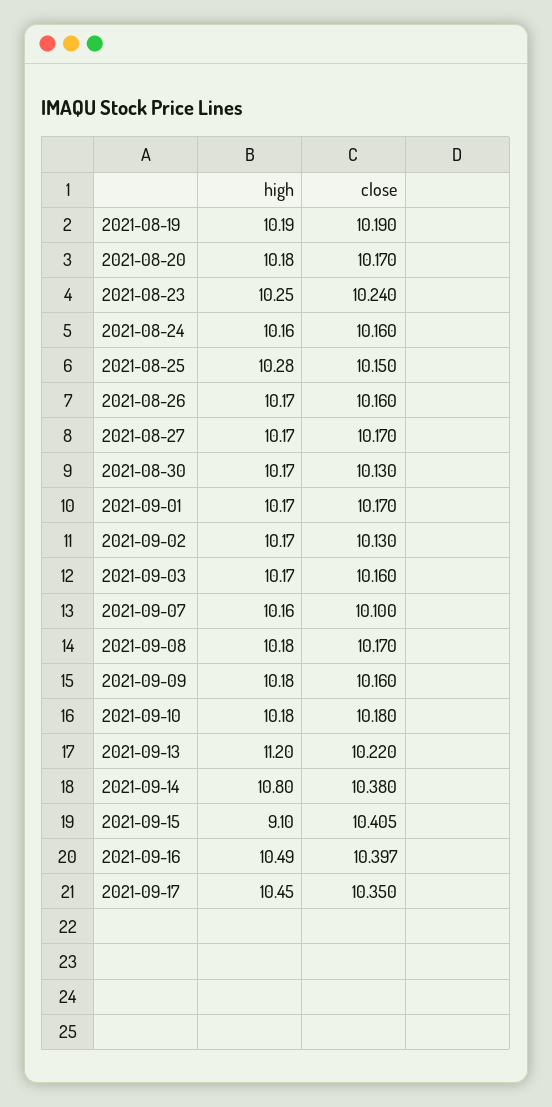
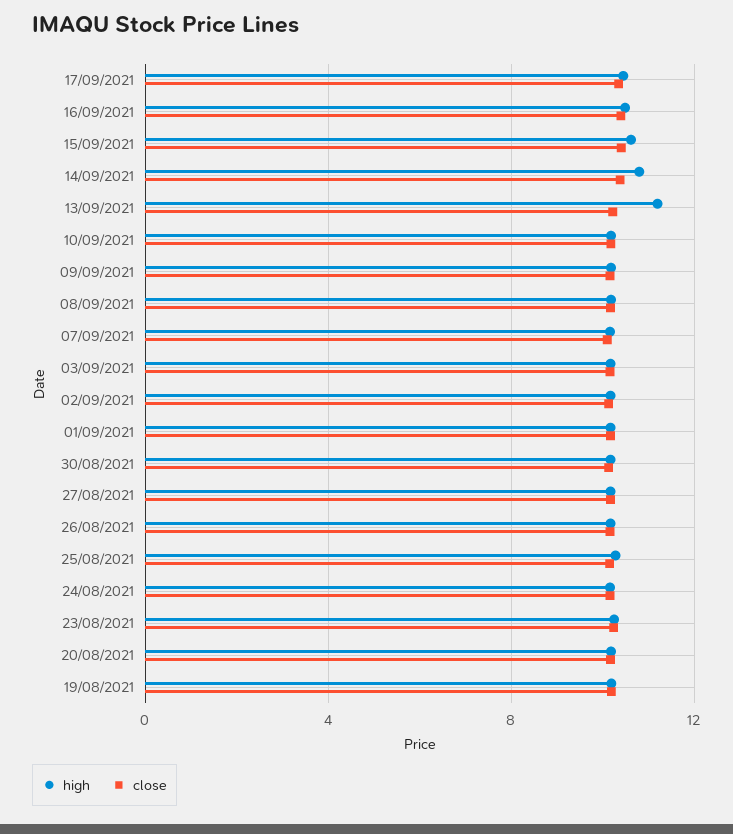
  {
    "high": {
      "2021-08-19": 10.19,
      "2021-08-20": 10.18,
      "2021-08-23": 10.25,
      "2021-08-24": 10.16,
      "2021-08-25": 10.28,
      "2021-08-26": 10.17,
      "2021-08-27": 10.17,
      "2021-08-30": 10.17,
      "2021-09-01": 10.17,
      "2021-09-02": 10.17,
      "2021-09-03": 10.17,
      "2021-09-07": 10.16,
      "2021-09-08": 10.18,
      "2021-09-09": 10.18,
      "2021-09-10": 10.18,
      "2021-09-13": 11.2,
      "2021-09-14": 10.8,
-     "2021-09-15": 9.1,
+     "2021-09-15": 10.5,
      "2021-09-16": 10.49,
      "2021-09-17": 10.45
    },
    "close": {
      "2021-08-19": 10.19,
      "2021-08-20": 10.17,
      "2021-08-23": 10.24,
      "2021-08-24": 10.16,
      "2021-08-25": 10.15,
      "2021-08-26": 10.16,
      "2021-08-27": 10.17,
      "2021-08-30": 10.13,
      "2021-09-01": 10.17,
      "2021-09-02": 10.13,
      "2021-09-03": 10.16,
      "2021-09-07": 10.1,
      "2021-09-08": 10.17,
      "2021-09-09": 10.16,
      "2021-09-10": 10.18,
      "2021-09-13": 10.22,
      "2021-09-14": 10.38,
      "2021-09-15": 10.405,
      "2021-09-16": 10.397,
      "2021-09-17": 10.35
    }
  }

